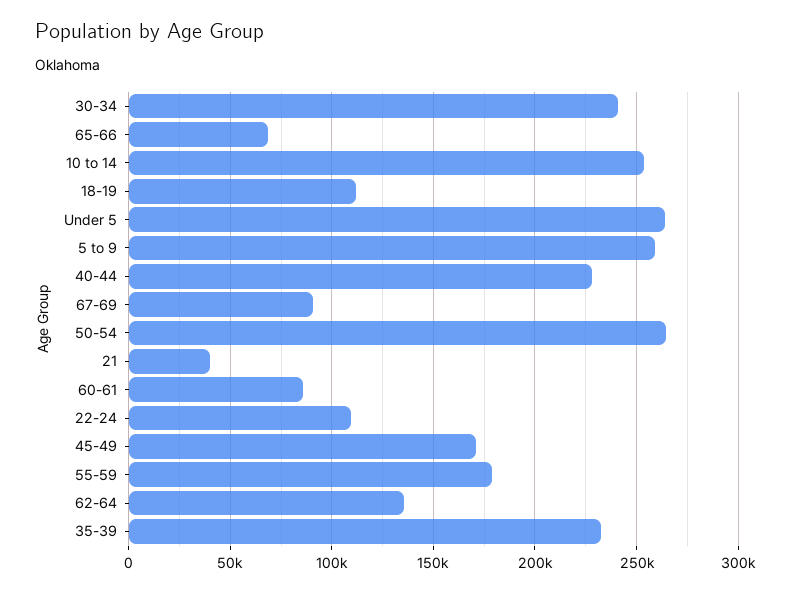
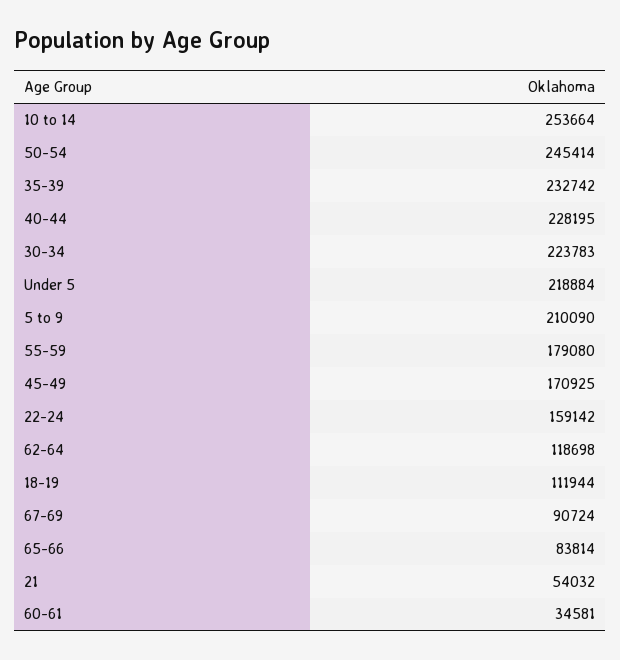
  {
-   "30-34": 240000,
+   "30-34": 223783,
-   "65-66": 70000,
+   "65-66": 83814,
    "10 to 14": 253664,
    "18-19": 111944,
-   "Under 5": 265000,
+   "Under 5": 218884,
-   "5 to 9": 260000,
+   "5 to 9": 210090,
    "40-44": 228195,
    "67-69": 90724,
-   "50-54": 265000,
+   "50-54": 245414,
-   "21": 40000,
+   "21": 54032,
-   "60-61": 85000,
+   "60-61": 34581,
-   "22-24": 110000,
+   "22-24": 159142,
    "45-49": 170925,
    "55-59": 179080,
-   "62-64": 135000,
+   "62-64": 118698,
    "35-39": 232742
  }

